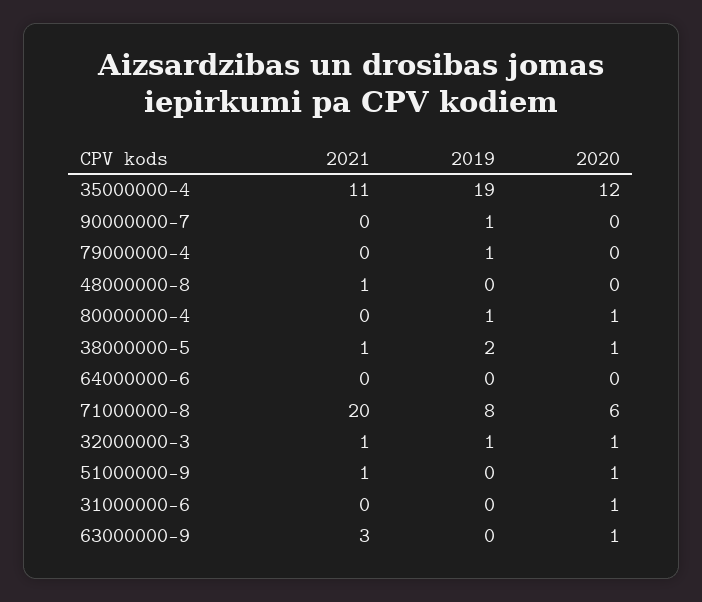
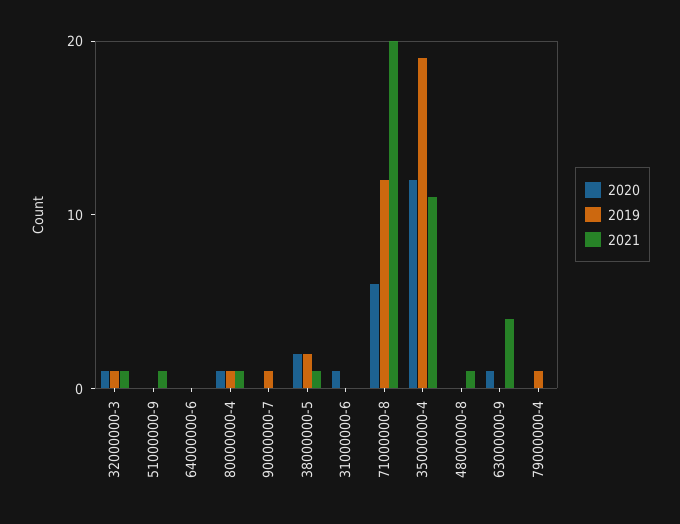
  {
    "2021": {
      "35000000-4": 11,
      "90000000-7": 0,
      "79000000-4": 0,
      "48000000-8": 1,
-     "80000000-4": 0,
+     "80000000-4": 1,
      "38000000-5": 1,
      "64000000-6": 0,
      "71000000-8": 20,
      "32000000-3": 1,
      "51000000-9": 1,
      "31000000-6": 0,
-     "63000000-9": 3
+     "63000000-9": 4
    },
    "2019": {
      "35000000-4": 19,
      "90000000-7": 1,
      "79000000-4": 1,
      "48000000-8": 0,
      "80000000-4": 1,
      "38000000-5": 2,
      "64000000-6": 0,
-     "71000000-8": 8,
+     "71000000-8": 12,
      "32000000-3": 1,
      "51000000-9": 0,
      "31000000-6": 0,
      "63000000-9": 0
    },
    "2020": {
      "35000000-4": 12,
      "90000000-7": 0,
      "79000000-4": 0,
      "48000000-8": 0,
      "80000000-4": 1,
-     "38000000-5": 1,
+     "38000000-5": 2,
      "64000000-6": 0,
      "71000000-8": 6,
      "32000000-3": 1,
-     "51000000-9": 1,
+     "51000000-9": 0,
      "31000000-6": 1,
      "63000000-9": 1
    }
  }

